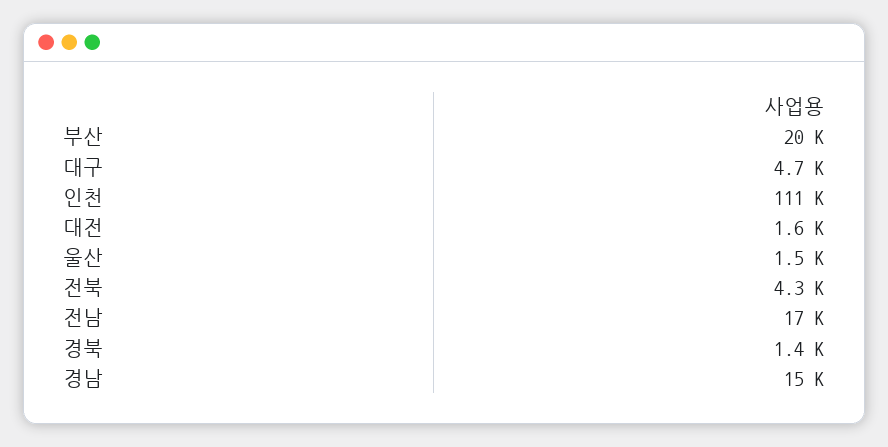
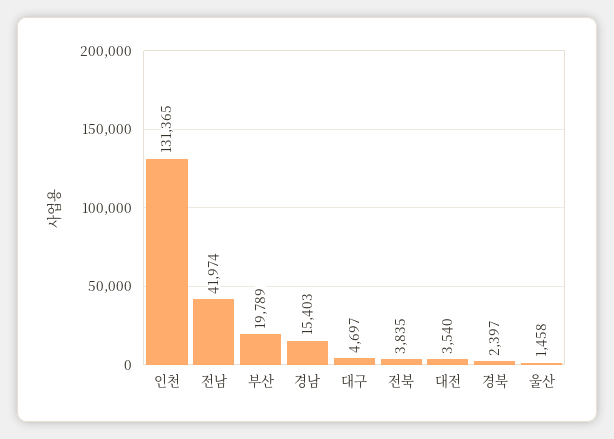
  {
    "부산": 19789,
    "대구": 4697,
-   "인천": 111000,
+   "인천": 131365,
-   "대전": 1600,
+   "대전": 3540,
    "울산": 1458,
-   "전북": 4300,
+   "전북": 3835,
-   "전남": 17000,
+   "전남": 41974,
-   "경북": 1400,
+   "경북": 2397,
    "경남": 15403
  }

